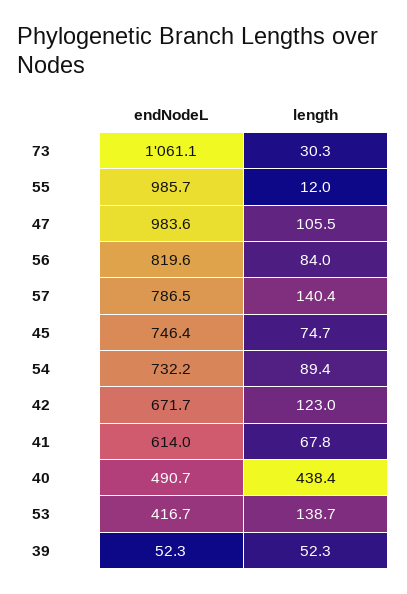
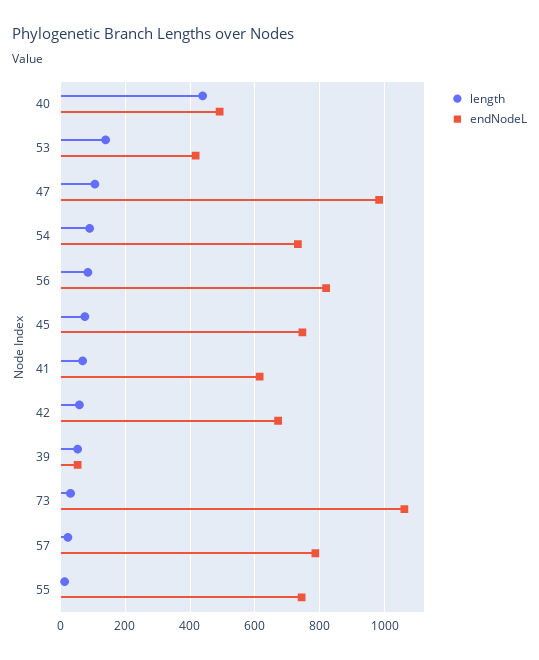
  {
    "endNodeL": {
      "73": 1061.1,
-     "55": 985.7,
+     "55": 740,
      "47": 983.6,
      "56": 819.6,
      "57": 786.5,
      "45": 746.4,
      "54": 732.2,
      "42": 671.7,
      "41": 614,
      "40": 490.7,
      "53": 416.7,
      "39": 52.3
    },
    "length": {
      "73": 30.3,
      "55": 12,
      "47": 105.5,
      "56": 84,
-     "57": 140.4,
+     "57": 20,
      "45": 74.7,
      "54": 89.4,
-     "42": 123,
+     "42": 60,
      "41": 67.8,
      "40": 438.4,
      "53": 138.7,
      "39": 52.3
    }
  }

